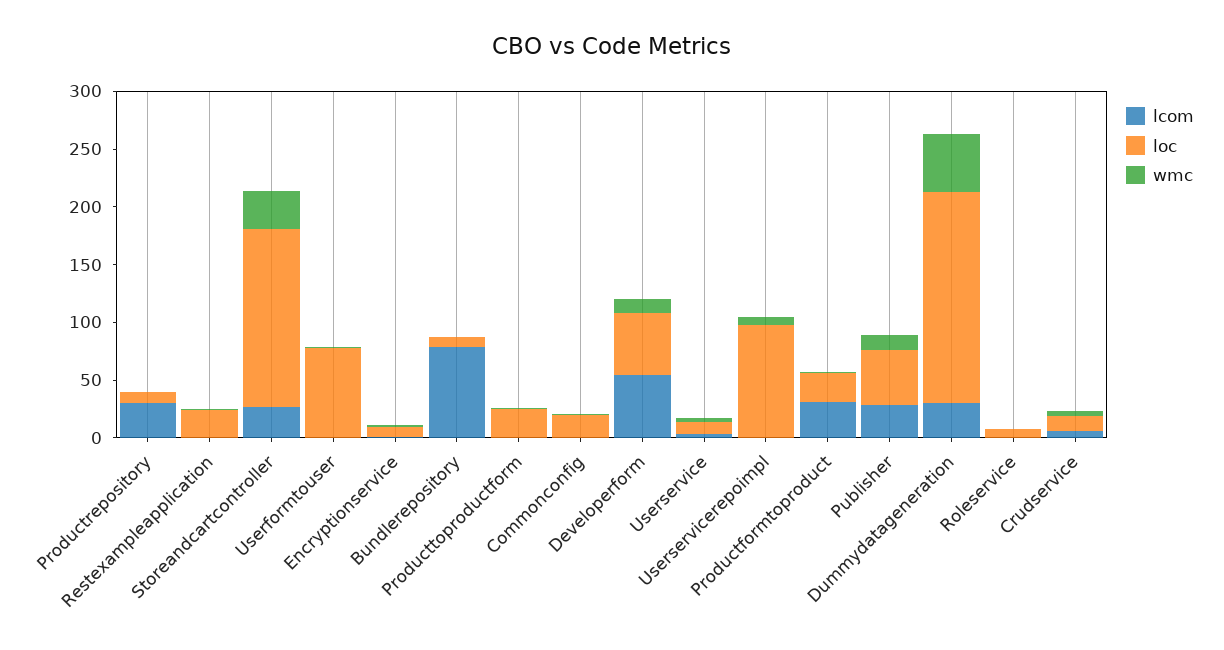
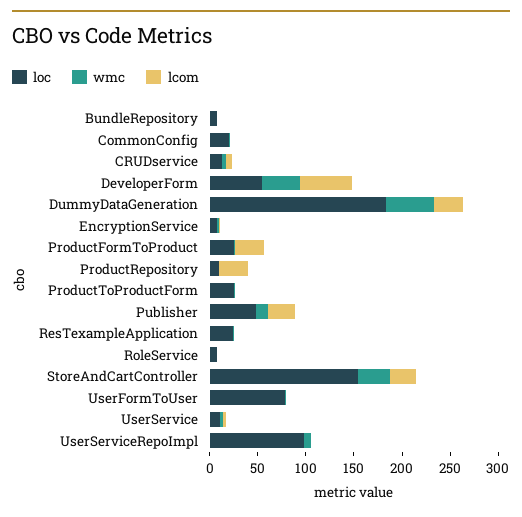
  {
    "lcom": {
      "Productrepository": 30,
      "Restexampleapplication": 0,
      "Storeandcartcontroller": 30,
      "Userformtouser": 0,
      "Encryptionservice": 0,
-     "Bundlerepository": 80,
+     "Bundlerepository": 0,
      "Producttoproductform": 0,
      "Commonconfig": 0,
      "Developerform": 50,
      "Userservice": 0,
      "Userservicerepoimpl": 0,
      "Productformtoproduct": 30,
      "Publisher": 30,
      "Dummydatageneration": 30,
      "Roleservice": 0,
      "Crudservice": 10
    },
    "loc": {
      "Productrepository": 10,
      "Restexampleapplication": 20,
      "Storeandcartcontroller": 150,
      "Userformtouser": 80,
      "Encryptionservice": 10,
      "Bundlerepository": 10,
      "Producttoproductform": 30,
      "Commonconfig": 20,
      "Developerform": 50,
      "Userservice": 10,
      "Userservicerepoimpl": 100,
      "Productformtoproduct": 30,
      "Publisher": 50,
      "Dummydatageneration": 180,
      "Roleservice": 10,
      "Crudservice": 10
    },
    "wmc": {
      "Productrepository": 0,
      "Restexampleapplication": 0,
      "Storeandcartcontroller": 30,
      "Userformtouser": 0,
      "Encryptionservice": 0,
      "Bundlerepository": 0,
      "Producttoproductform": 0,
      "Commonconfig": 0,
-     "Developerform": 10,
+     "Developerform": 40,
      "Userservice": 0,
      "Userservicerepoimpl": 10,
      "Productformtoproduct": 0,
      "Publisher": 10,
      "Dummydatageneration": 50,
      "Roleservice": 0,
      "Crudservice": 0
    }
  }

